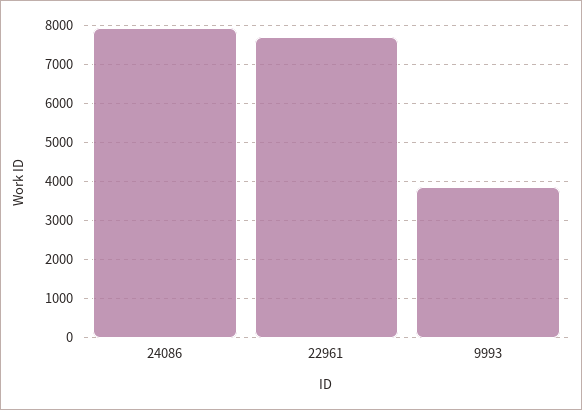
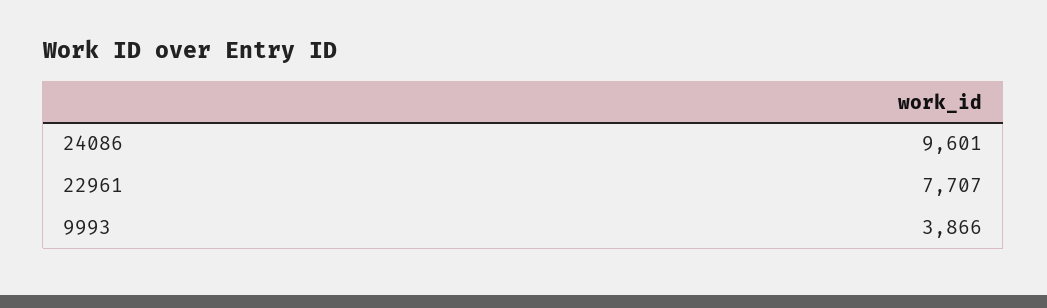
  {
-   "24086": 8000,
+   "24086": 9601,
    "22961": 7707,
    "9993": 3866
  }

